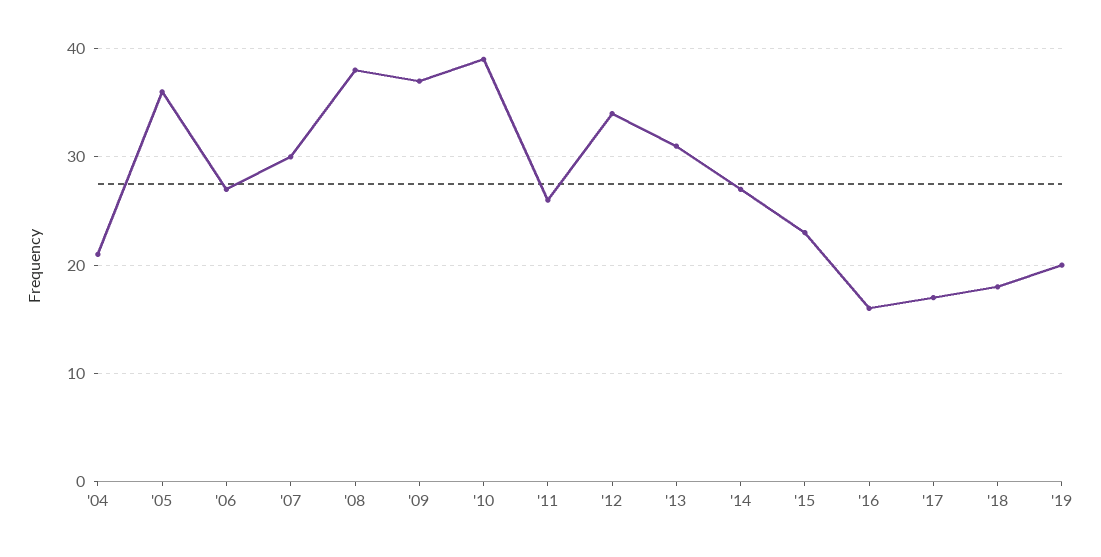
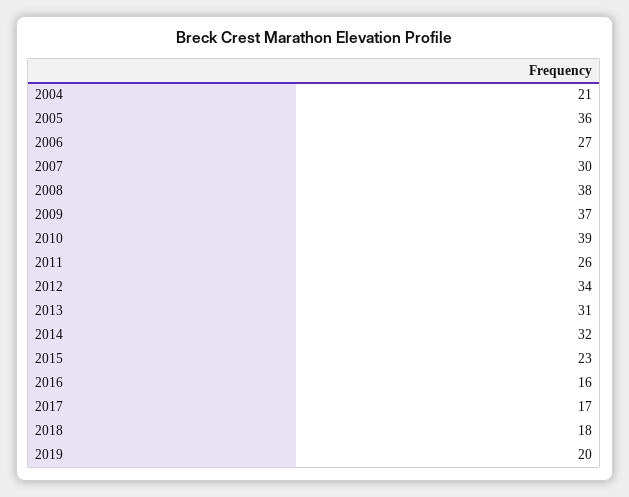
  {
    "'04": 21,
    "'05": 36,
    "'06": 27,
    "'07": 30,
    "'08": 38,
    "'09": 37,
    "'10": 39,
    "'11": 26,
    "'12": 34,
    "'13": 31,
-   "'14": 27,
+   "'14": 32,
    "'15": 23,
    "'16": 16,
    "'17": 17,
    "'18": 18,
    "'19": 20
  }

